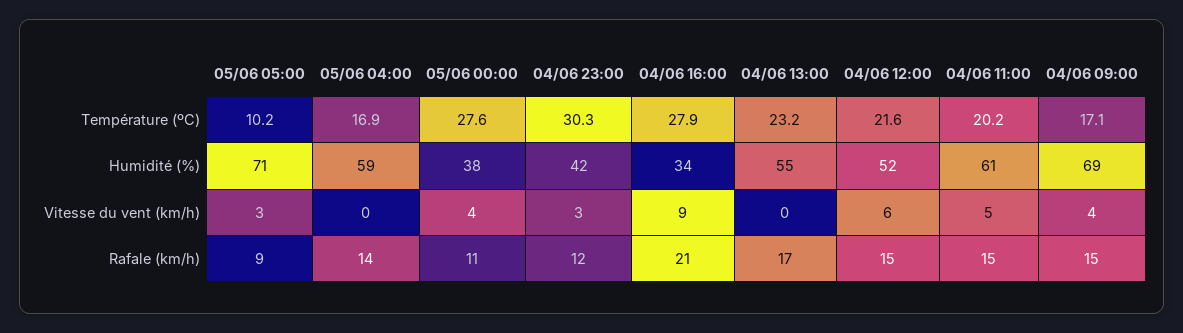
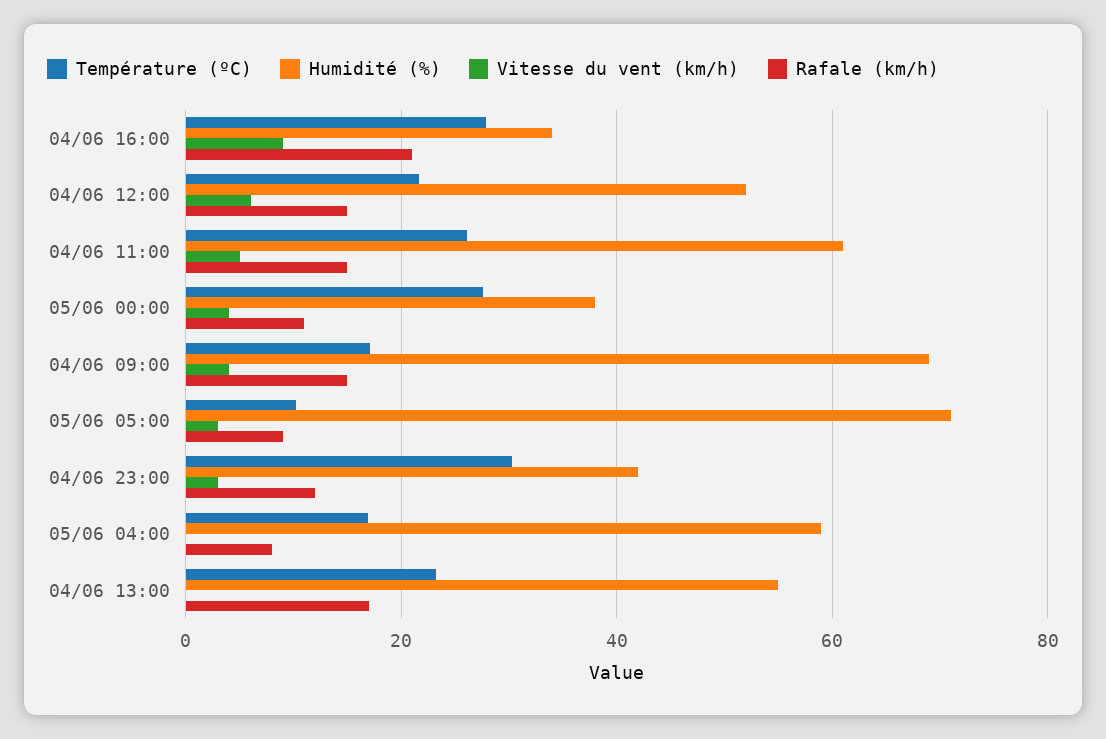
  {
    "Température (ºC)": {
      "05/06 05:00": 10.2,
      "05/06 04:00": 16.9,
      "05/06 00:00": 27.6,
      "04/06 23:00": 30.3,
      "04/06 16:00": 27.9,
      "04/06 13:00": 23.2,
      "04/06 12:00": 21.6,
-     "04/06 11:00": 20.2,
+     "04/06 11:00": 26,
      "04/06 09:00": 17.1
    },
    "Humidité (%)": {
      "05/06 05:00": 71,
      "05/06 04:00": 59,
      "05/06 00:00": 38,
      "04/06 23:00": 42,
      "04/06 16:00": 34,
      "04/06 13:00": 55,
      "04/06 12:00": 52,
      "04/06 11:00": 61,
      "04/06 09:00": 69
    },
    "Vitesse du vent (km/h)": {
      "05/06 05:00": 3,
      "05/06 04:00": 0,
      "05/06 00:00": 4,
      "04/06 23:00": 3,
      "04/06 16:00": 9,
      "04/06 13:00": 0,
      "04/06 12:00": 6,
      "04/06 11:00": 5,
      "04/06 09:00": 4
    },
    "Rafale (km/h)": {
      "05/06 05:00": 9,
-     "05/06 04:00": 14,
+     "05/06 04:00": 8,
      "05/06 00:00": 11,
      "04/06 23:00": 12,
      "04/06 16:00": 21,
      "04/06 13:00": 17,
      "04/06 12:00": 15,
      "04/06 11:00": 15,
      "04/06 09:00": 15
    }
  }

